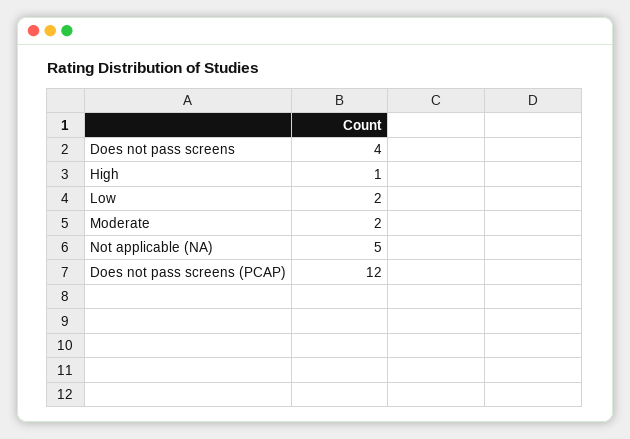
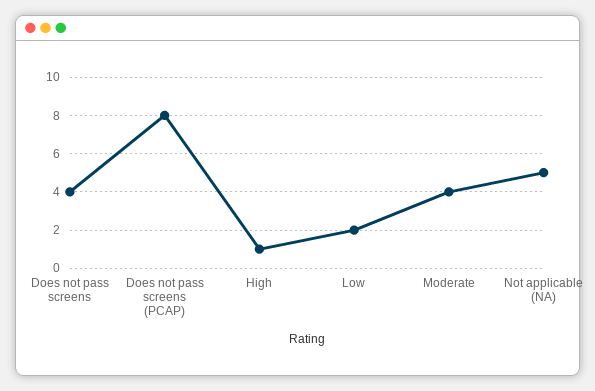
  {
    "Does not pass screens": 4,
    "High": 1,
    "Low": 2,
-   "Moderate": 2,
+   "Moderate": 4,
    "Not applicable (NA)": 5,
-   "Does not pass screens (PCAP)": 12
+   "Does not pass screens (PCAP)": 8
  }

